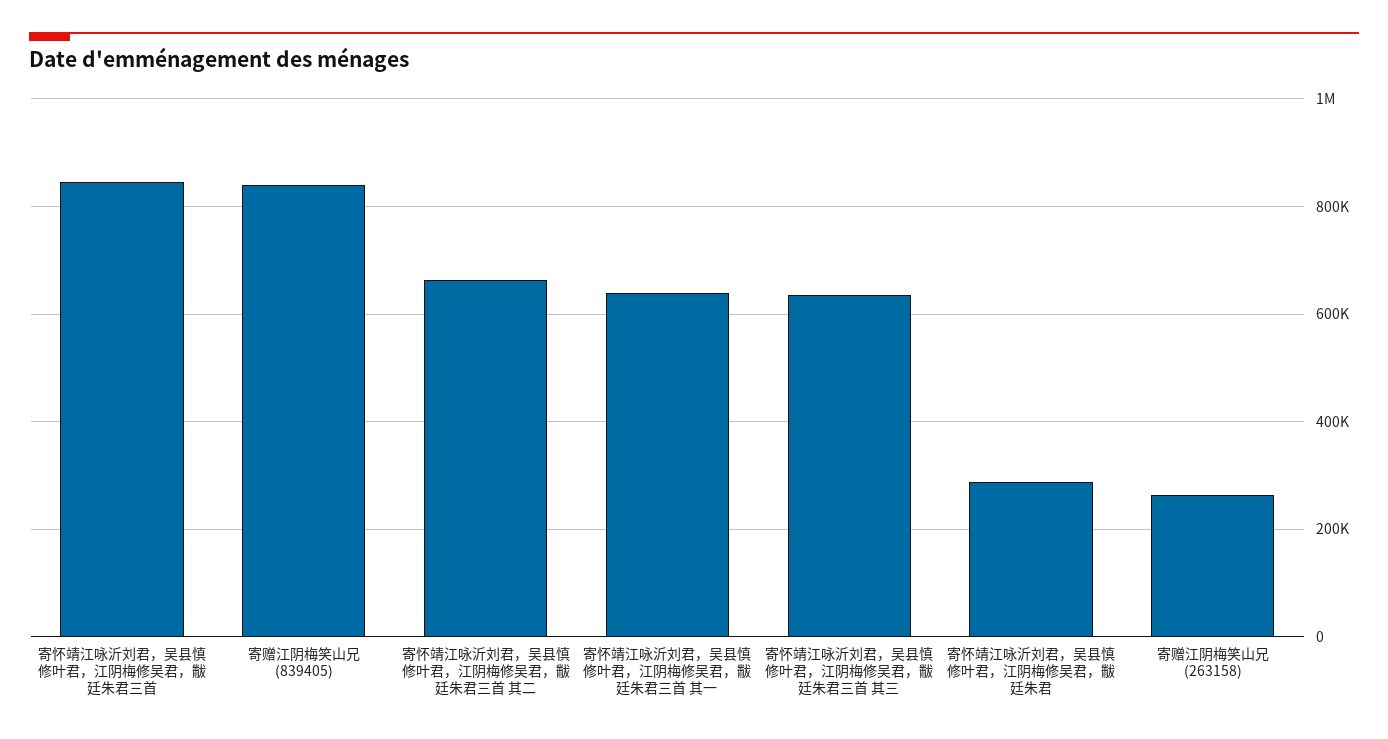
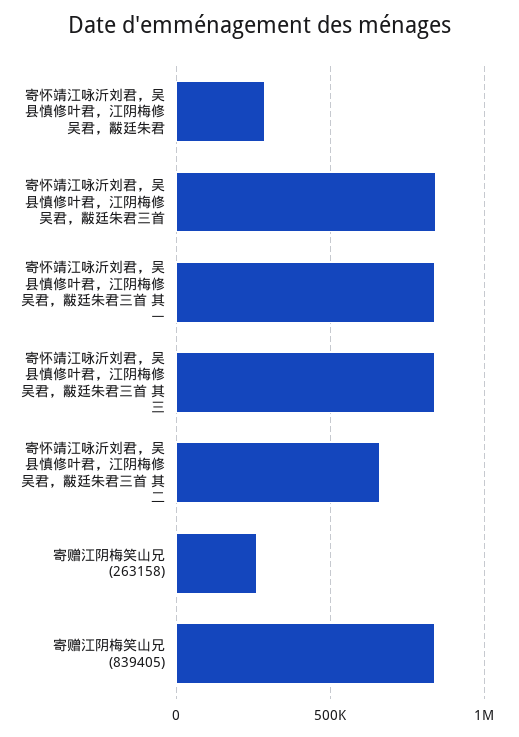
  {
    "寄怀靖江咏沂刘君，吴县慎修叶君，江阴梅修吴君，黻廷朱君三首": 840000,
    "寄赠江阴梅笑山兄 (839405)": 840000,
    "寄怀靖江咏沂刘君，吴县慎修叶君，江阴梅修吴君，黻廷朱君三首 其二": 660000,
-   "寄怀靖江咏沂刘君，吴县慎修叶君，江阴梅修吴君，黻廷朱君三首 其一": 640000,
+   "寄怀靖江咏沂刘君，吴县慎修叶君，江阴梅修吴君，黻廷朱君三首 其一": 850000,
-   "寄怀靖江咏沂刘君，吴县慎修叶君，江阴梅修吴君，黻廷朱君三首 其三": 640000,
+   "寄怀靖江咏沂刘君，吴县慎修叶君，江阴梅修吴君，黻廷朱君三首 其三": 850000,
    "寄怀靖江咏沂刘君，吴县慎修叶君，江阴梅修吴君，黻廷朱君": 280000,
    "寄赠江阴梅笑山兄 (263158)": 260000
  }

